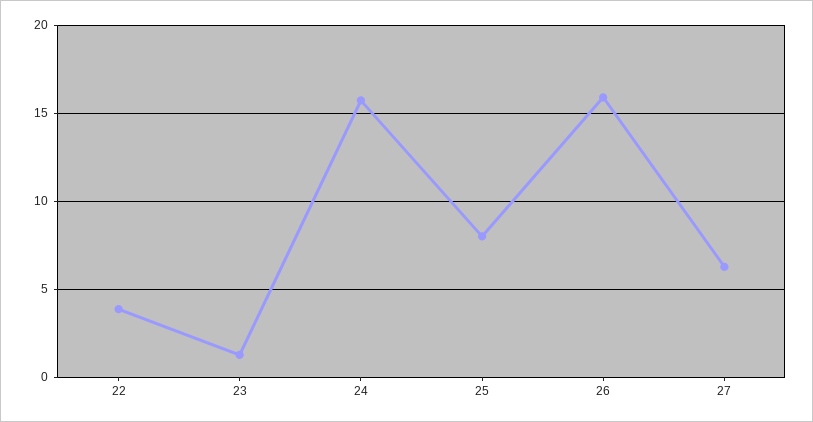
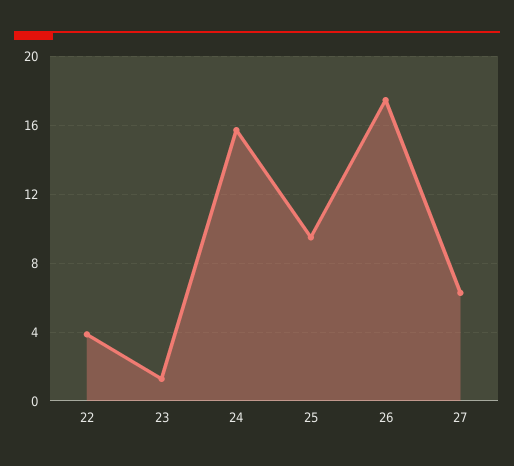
  {
    "22": 4,
    "23": 1.5,
    "24": 15.5,
-   "25": 8,
+   "25": 9.5,
-   "26": 16,
+   "26": 17.5,
    "27": 6.5
  }

